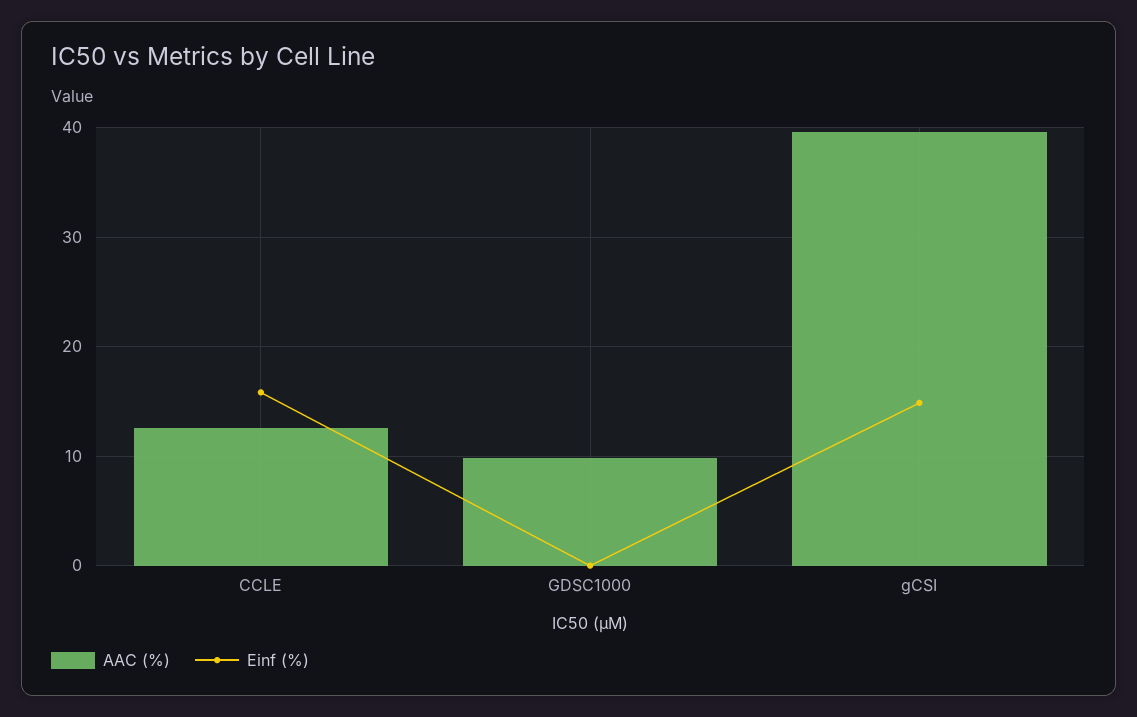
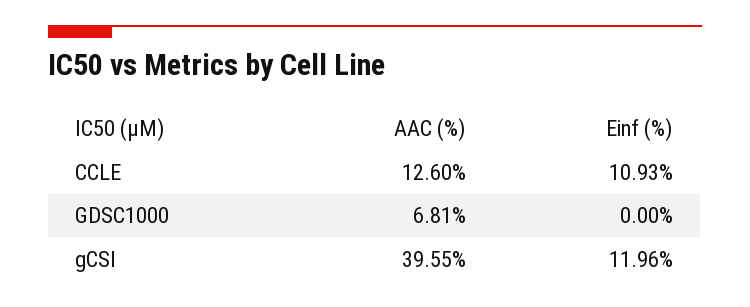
  {
    "AAC (%)": {
      "CCLE": 12.6,
-     "GDSC1000": 10,
+     "GDSC1000": 6.81,
      "gCSI": 39.55
    },
    "Einf (%)": {
-     "CCLE": 16,
+     "CCLE": 10.93,
      "GDSC1000": 0,
-     "gCSI": 15
+     "gCSI": 11.96
    }
  }

